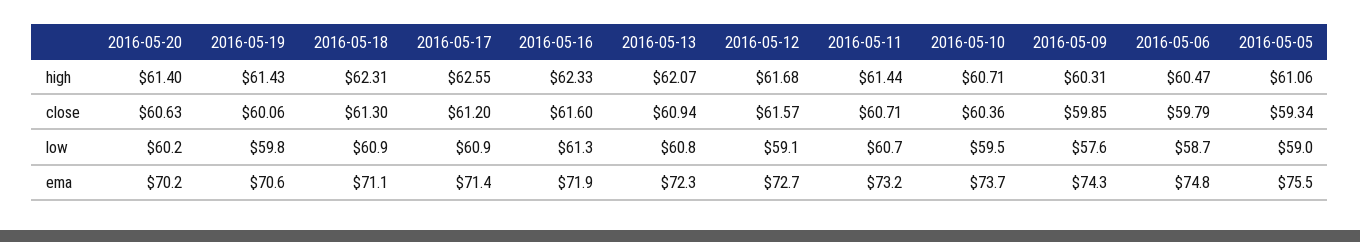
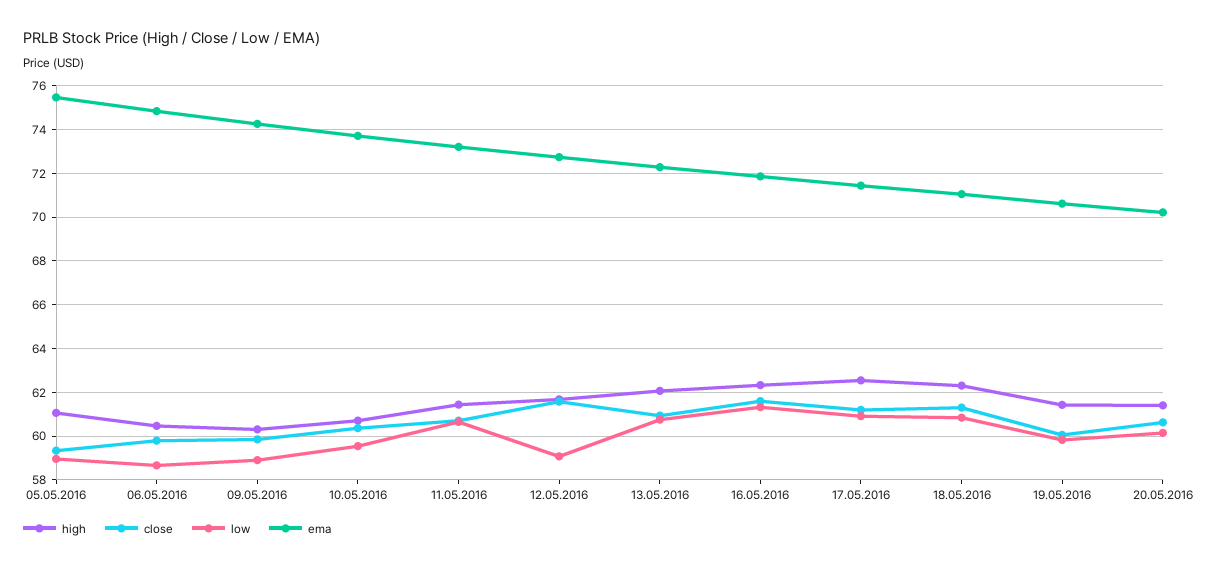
  {
    "high": {
      "2016-05-20": 61.4,
      "2016-05-19": 61.43,
      "2016-05-18": 62.31,
      "2016-05-17": 62.55,
      "2016-05-16": 62.33,
      "2016-05-13": 62.07,
      "2016-05-12": 61.68,
      "2016-05-11": 61.44,
      "2016-05-10": 60.71,
      "2016-05-09": 60.31,
      "2016-05-06": 60.47,
      "2016-05-05": 61.06
    },
    "close": {
      "2016-05-20": 60.63,
      "2016-05-19": 60.06,
      "2016-05-18": 61.3,
      "2016-05-17": 61.2,
      "2016-05-16": 61.6,
      "2016-05-13": 60.94,
      "2016-05-12": 61.57,
      "2016-05-11": 60.71,
      "2016-05-10": 60.36,
      "2016-05-09": 59.85,
      "2016-05-06": 59.79,
      "2016-05-05": 59.34
    },
    "low": {
      "2016-05-20": 60.2,
      "2016-05-19": 59.8,
      "2016-05-18": 60.9,
      "2016-05-17": 60.9,
      "2016-05-16": 61.3,
      "2016-05-13": 60.8,
      "2016-05-12": 59.1,
      "2016-05-11": 60.7,
      "2016-05-10": 59.5,
-     "2016-05-09": 57.6,
+     "2016-05-09": 59,
      "2016-05-06": 58.7,
      "2016-05-05": 59
    },
    "ema": {
      "2016-05-20": 70.2,
      "2016-05-19": 70.6,
      "2016-05-18": 71.1,
      "2016-05-17": 71.4,
      "2016-05-16": 71.9,
      "2016-05-13": 72.3,
      "2016-05-12": 72.7,
      "2016-05-11": 73.2,
      "2016-05-10": 73.7,
      "2016-05-09": 74.3,
      "2016-05-06": 74.8,
      "2016-05-05": 75.5
    }
  }

